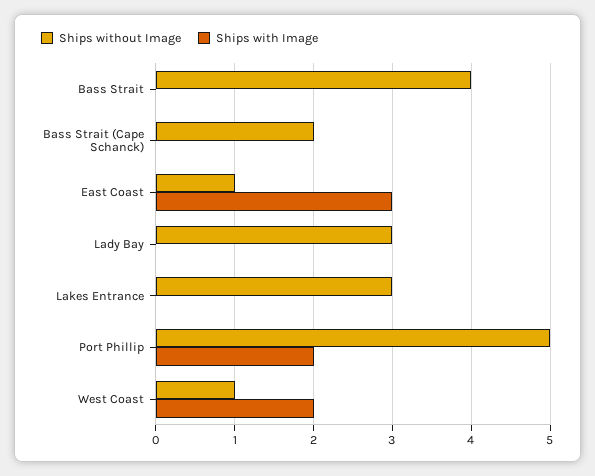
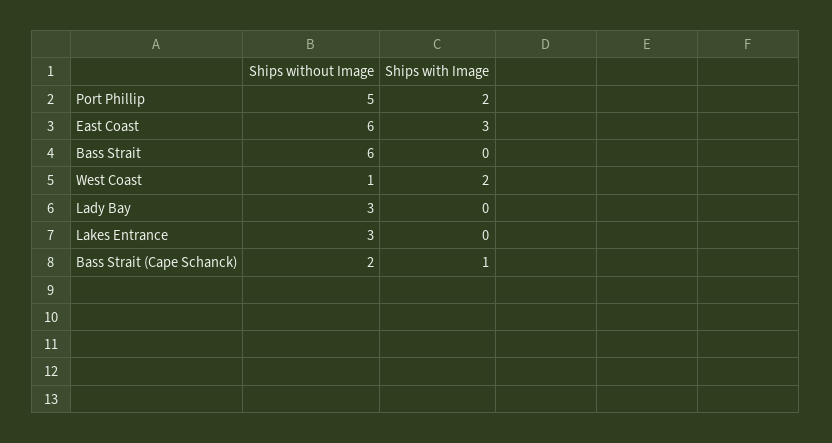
  {
    "Ships without Image": {
-     "Bass Strait": 4,
+     "Bass Strait": 6,
      "Bass Strait (Cape Schanck)": 2,
-     "East Coast": 1,
+     "East Coast": 6,
      "Lady Bay": 3,
      "Lakes Entrance": 3,
      "Port Phillip": 5,
      "West Coast": 1
    },
    "Ships with Image": {
      "Bass Strait": 0,
-     "Bass Strait (Cape Schanck)": 0,
+     "Bass Strait (Cape Schanck)": 1,
      "East Coast": 3,
      "Lady Bay": 0,
      "Lakes Entrance": 0,
      "Port Phillip": 2,
      "West Coast": 2
    }
  }

